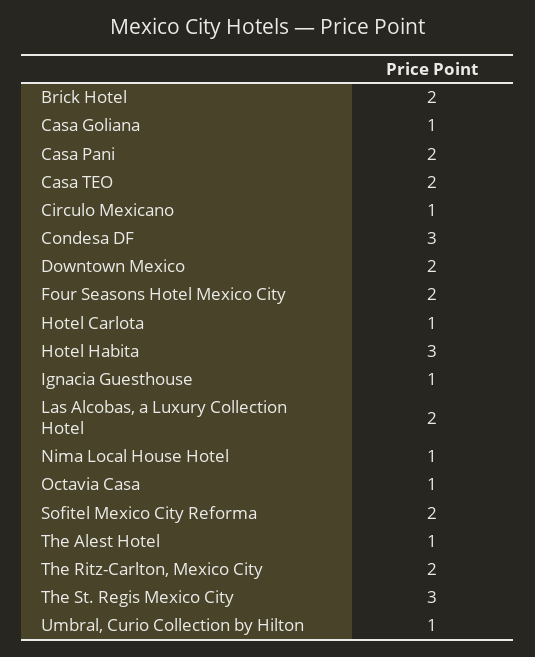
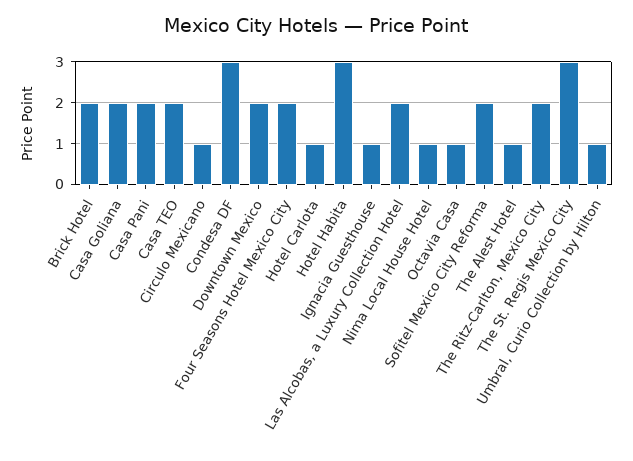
  {
    "Brick Hotel": 2,
-   "Casa Goliana": 1,
+   "Casa Goliana": 2,
    "Casa Pani": 2,
    "Casa TEO": 2,
    "Circulo Mexicano": 1,
    "Condesa DF": 3,
    "Downtown Mexico": 2,
    "Four Seasons Hotel Mexico City": 2,
    "Hotel Carlota": 1,
    "Hotel Habita": 3,
    "Ignacia Guesthouse": 1,
    "Las Alcobas, a Luxury Collection Hotel": 2,
    "Nima Local House Hotel": 1,
    "Octavia Casa": 1,
    "Sofitel Mexico City Reforma": 2,
    "The Alest Hotel": 1,
    "The Ritz-Carlton, Mexico City": 2,
    "The St. Regis Mexico City": 3,
    "Umbral, Curio Collection by Hilton": 1
  }

